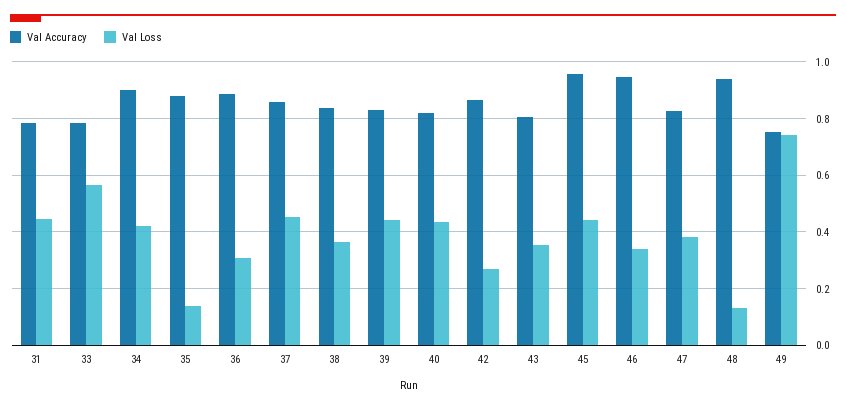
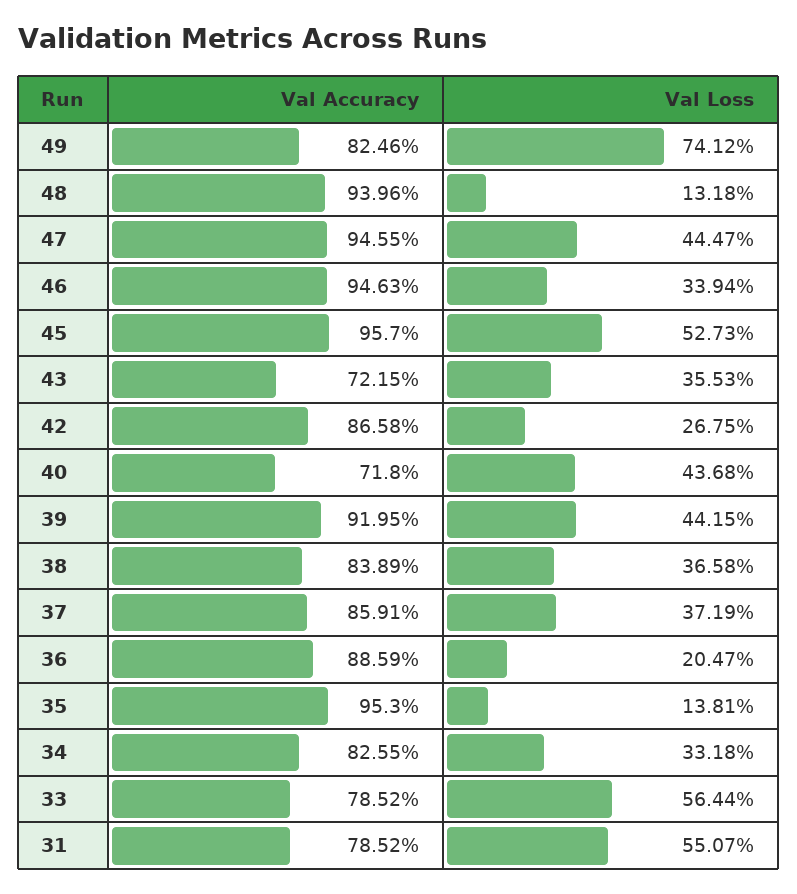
  {
    "Val Accuracy": {
      "31": 0.7852,
      "33": 0.7852,
-     "34": 0.9,
+     "34": 0.8255,
-     "35": 0.875,
+     "35": 0.953,
      "36": 0.8859,
      "37": 0.8591,
      "38": 0.8389,
-     "39": 0.825,
+     "39": 0.9195,
-     "40": 0.825,
+     "40": 0.718,
      "42": 0.8658,
-     "43": 0.8,
+     "43": 0.7215,
      "45": 0.957,
      "46": 0.9463,
-     "47": 0.825,
+     "47": 0.9455,
      "48": 0.9396,
-     "49": 0.75
+     "49": 0.8246
    },
    "Val Loss": {
-     "31": 0.45,
+     "31": 0.5507,
      "33": 0.5644,
-     "34": 0.425,
+     "34": 0.3318,
      "35": 0.1381,
-     "36": 0.3,
+     "36": 0.2047,
-     "37": 0.45,
+     "37": 0.3719,
      "38": 0.3658,
      "39": 0.4415,
      "40": 0.4368,
      "42": 0.2675,
      "43": 0.3553,
-     "45": 0.45,
+     "45": 0.5273,
      "46": 0.3394,
-     "47": 0.375,
+     "47": 0.4447,
      "48": 0.1318,
      "49": 0.7412
    }
  }

